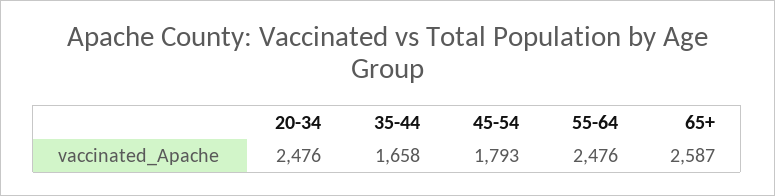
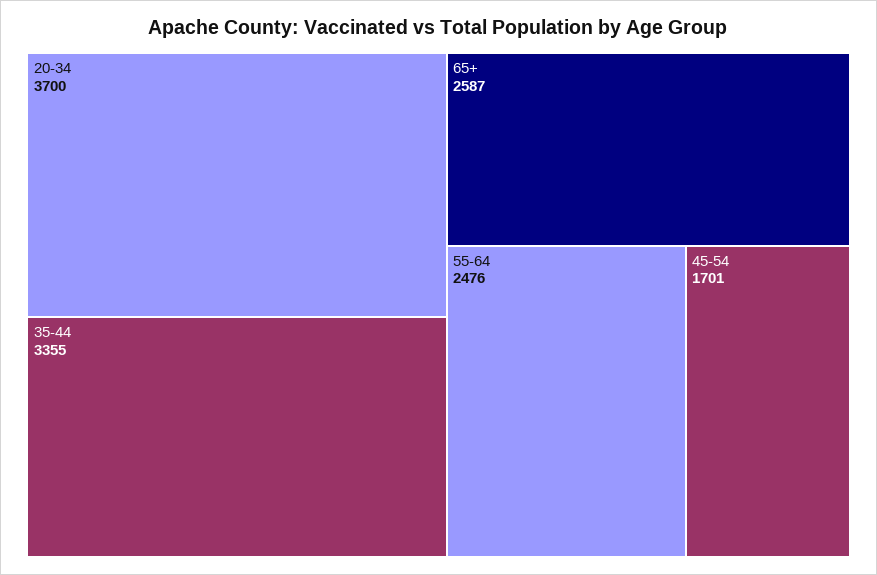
  {
-   "20-34": 2476,
+   "20-34": 3700,
-   "35-44": 1658,
+   "35-44": 3355,
-   "45-54": 1793,
+   "45-54": 1701,
    "55-64": 2476,
    "65+": 2587
  }

